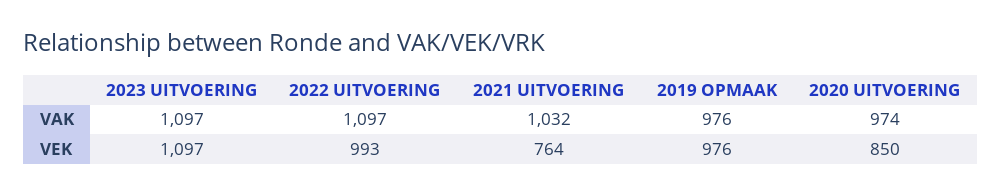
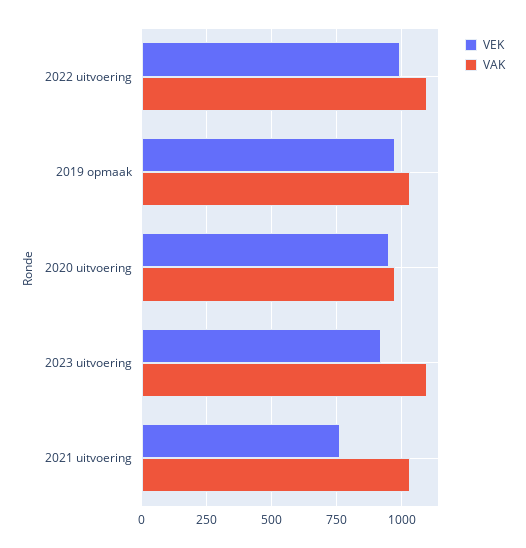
  {
    "VAK": {
      "2023 UITVOERING": 1097,
      "2022 UITVOERING": 1097,
      "2021 UITVOERING": 1032,
-     "2019 OPMAAK": 976,
+     "2019 OPMAAK": 1025,
      "2020 UITVOERING": 974
    },
    "VEK": {
-     "2023 UITVOERING": 1097,
+     "2023 UITVOERING": 925,
      "2022 UITVOERING": 993,
      "2021 UITVOERING": 764,
      "2019 OPMAAK": 976,
-     "2020 UITVOERING": 850
+     "2020 UITVOERING": 950
    }
  }

